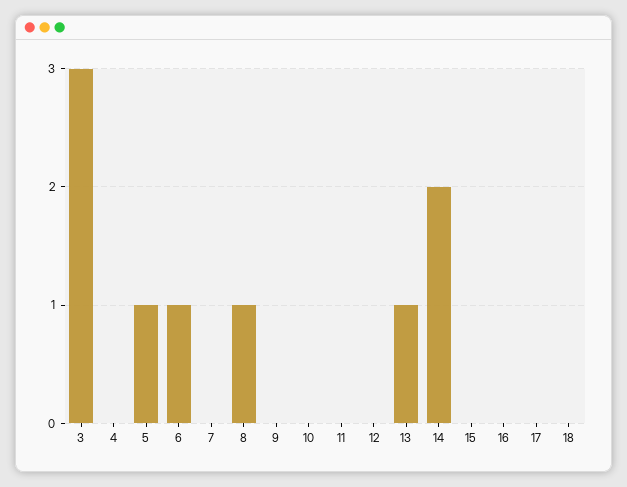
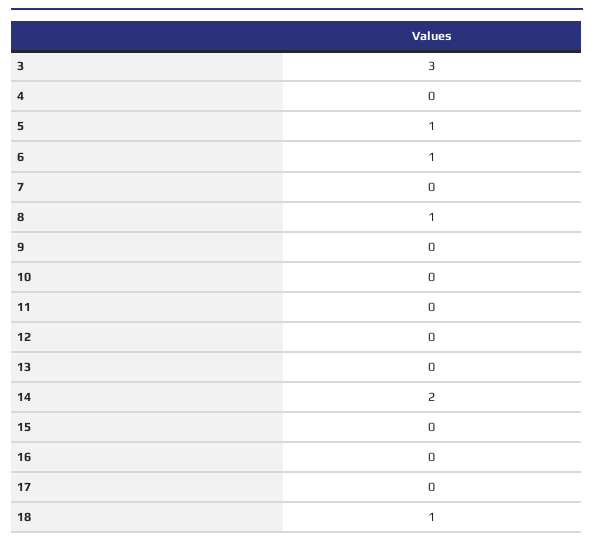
  {
    "3": 3,
    "4": 0,
    "5": 1,
    "6": 1,
    "7": 0,
    "8": 1,
    "9": 0,
    "10": 0,
    "11": 0,
    "12": 0,
-   "13": 1,
+   "13": 0,
    "14": 2,
    "15": 0,
    "16": 0,
    "17": 0,
-   "18": 0
+   "18": 1
  }

